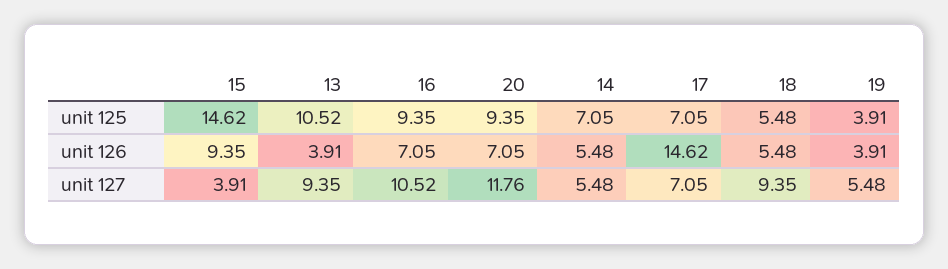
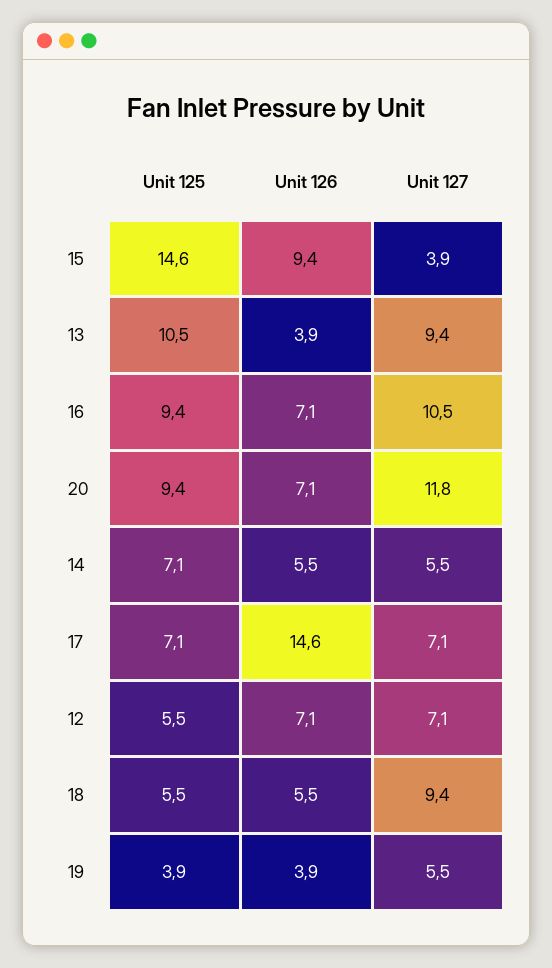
  {
    "15": {
      "unit 125": 14.62,
      "unit 126": 9.35,
      "unit 127": 3.91
    },
    "13": {
      "unit 125": 10.52,
      "unit 126": 3.91,
      "unit 127": 9.35
    },
    "16": {
      "unit 125": 9.35,
      "unit 126": 7.05,
      "unit 127": 10.52
    },
    "20": {
      "unit 125": 9.35,
      "unit 126": 7.05,
      "unit 127": 11.76
    },
    "14": {
      "unit 125": 7.05,
      "unit 126": 5.48,
      "unit 127": 5.48
    },
    "17": {
      "unit 125": 7.05,
      "unit 126": 14.62,
      "unit 127": 7.05
    },
    "18": {
      "unit 125": 5.48,
      "unit 126": 5.48,
      "unit 127": 9.35
    },
    "19": {
      "unit 125": 3.91,
      "unit 126": 3.91,
      "unit 127": 5.48
-   }
+   },
+   "12": {
+     "unit 125": 5.5,
+     "unit 126": 7.1,
+     "unit 127": 7.1
+   }
  }

